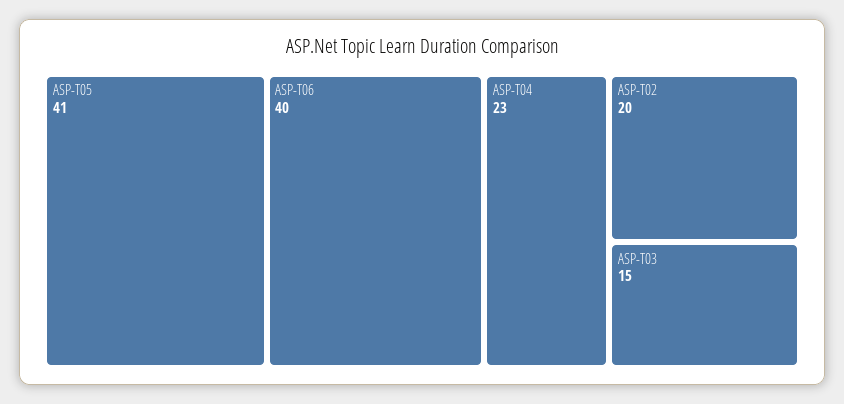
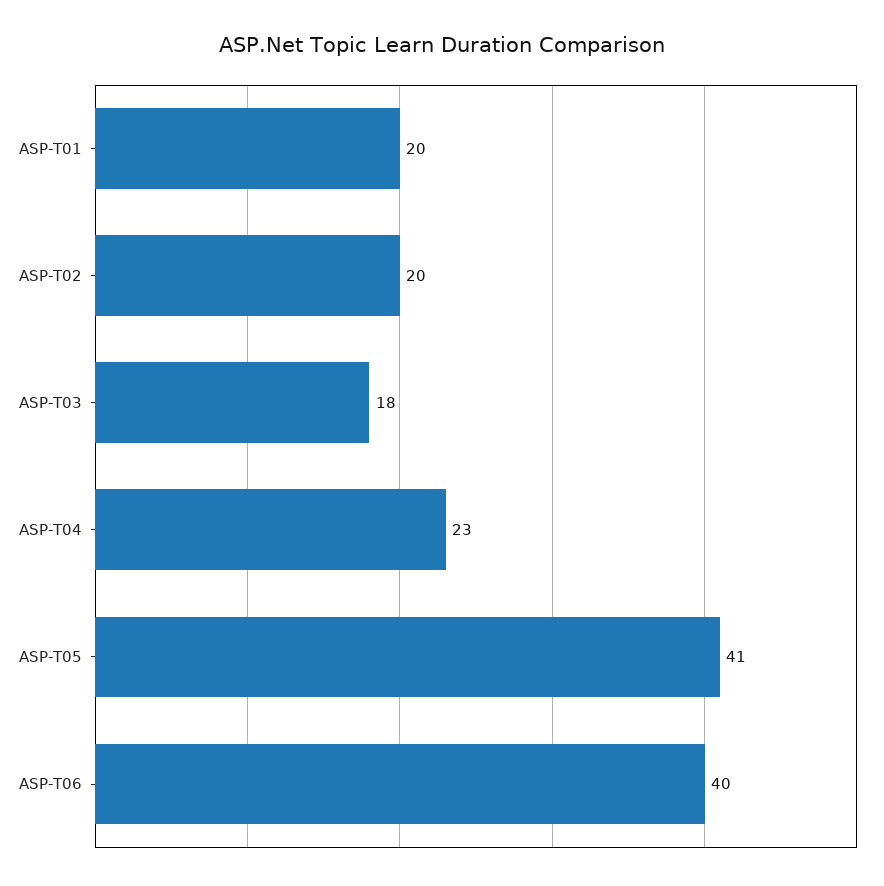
  {
    "ASP-T05": 41,
    "ASP-T06": 40,
    "ASP-T04": 23,
    "ASP-T02": 20,
-   "ASP-T03": 15
+   "ASP-T03": 18,
+   "ASP-T01": 20
  }

